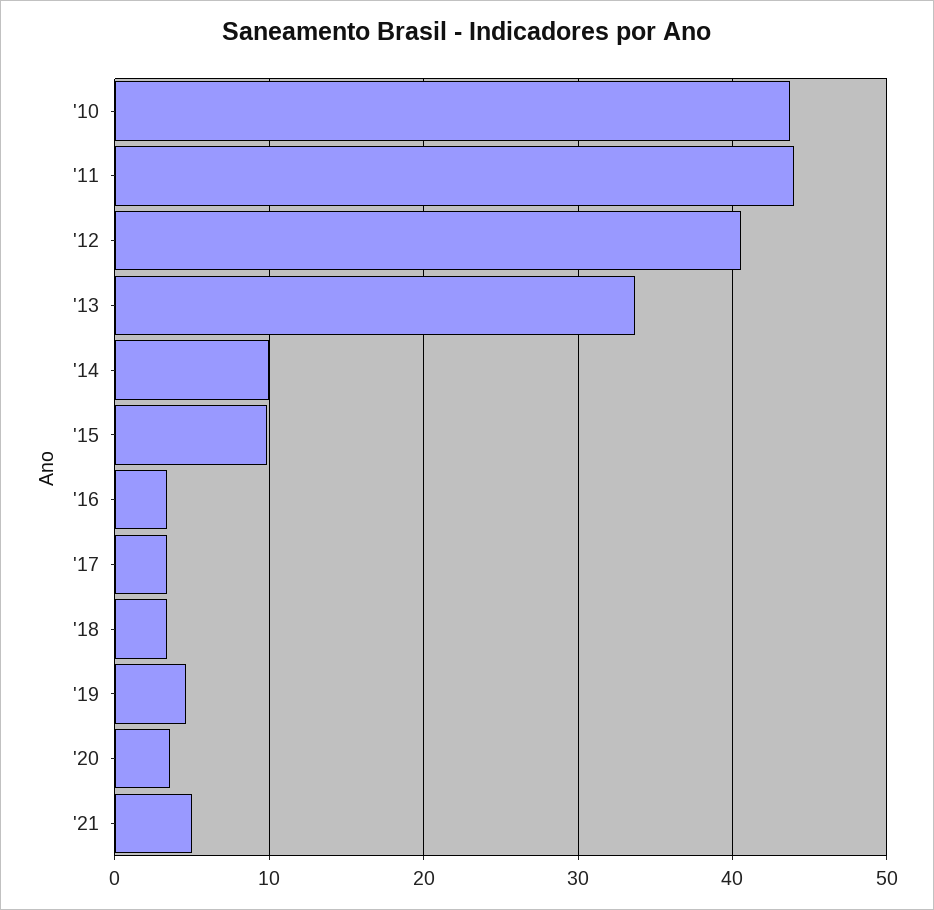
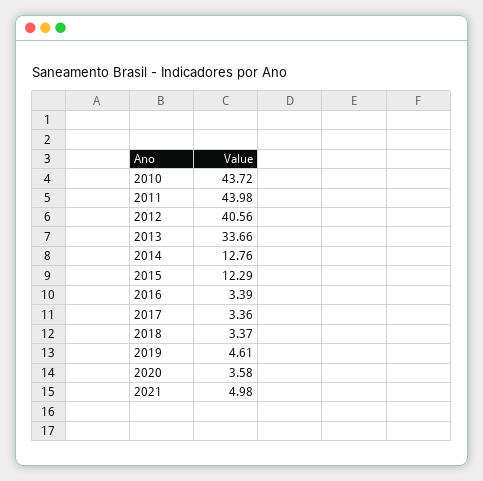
  {
    "'10": 43.72,
    "'11": 43.98,
    "'12": 40.56,
    "'13": 33.66,
-   "'14": 10,
+   "'14": 12.76,
-   "'15": 10,
+   "'15": 12.29,
    "'16": 3.39,
    "'17": 3.36,
    "'18": 3.37,
    "'19": 4.61,
    "'20": 3.58,
    "'21": 4.98
  }

